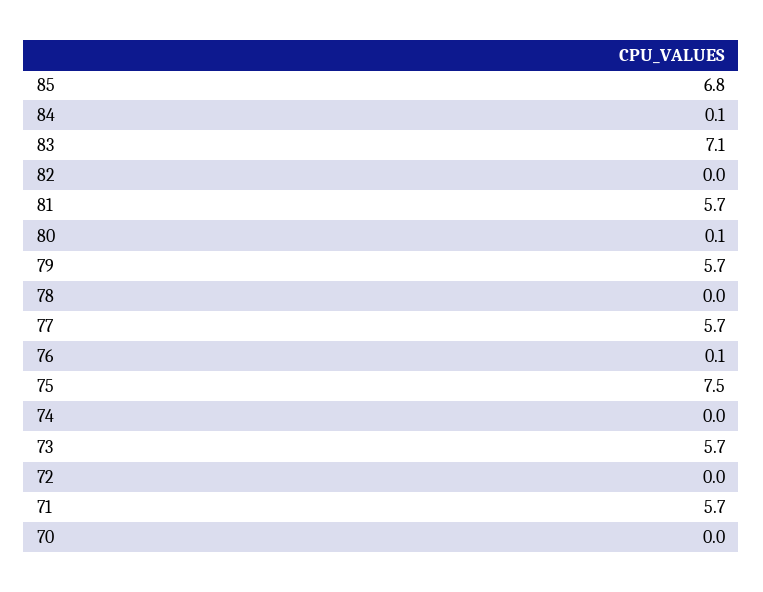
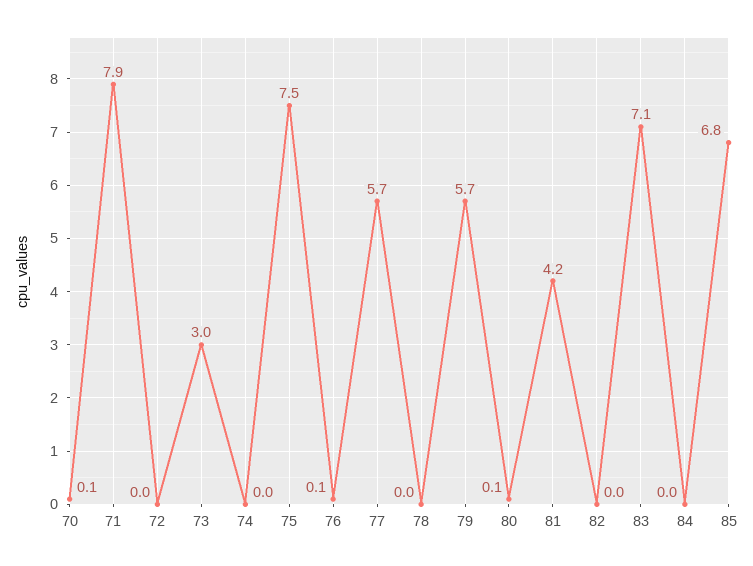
  {
    "85": 6.8,
-   "84": 0.1,
+   "84": 0,
    "83": 7.1,
    "82": 0,
-   "81": 5.7,
+   "81": 4.2,
    "80": 0.1,
    "79": 5.7,
    "78": 0,
    "77": 5.7,
    "76": 0.1,
    "75": 7.5,
    "74": 0,
-   "73": 5.7,
+   "73": 3,
    "72": 0,
-   "71": 5.7,
+   "71": 7.9,
-   "70": 0
+   "70": 0.1
  }

